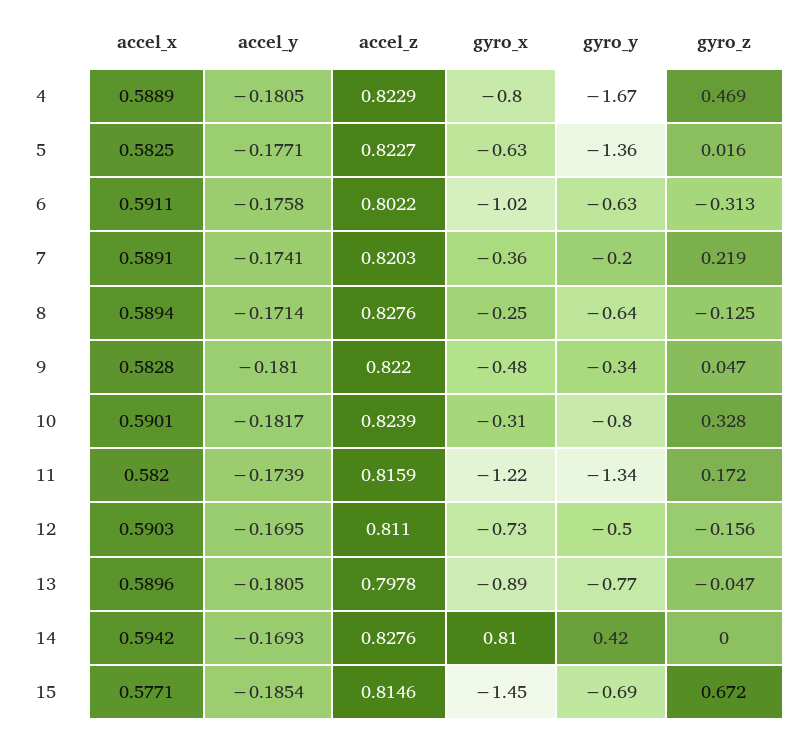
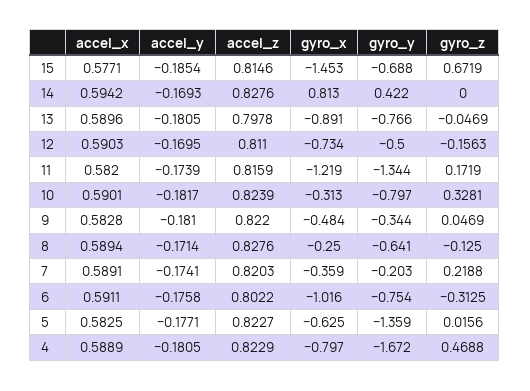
  {
    "accel_x": {
      "4": 0.5889,
      "5": 0.5825,
      "6": 0.5911,
      "7": 0.5891,
      "8": 0.5894,
      "9": 0.5828,
      "10": 0.5901,
      "11": 0.582,
      "12": 0.5903,
      "13": 0.5896,
      "14": 0.5942,
      "15": 0.5771
    },
    "accel_y": {
      "4": -0.1805,
      "5": -0.1771,
      "6": -0.1758,
      "7": -0.1741,
      "8": -0.1714,
      "9": -0.181,
      "10": -0.1817,
      "11": -0.1739,
      "12": -0.1695,
      "13": -0.1805,
      "14": -0.1693,
      "15": -0.1854
    },
    "accel_z": {
      "4": 0.8229,
      "5": 0.8227,
      "6": 0.8022,
      "7": 0.8203,
      "8": 0.8276,
      "9": 0.822,
      "10": 0.8239,
      "11": 0.8159,
      "12": 0.811,
      "13": 0.7978,
      "14": 0.8276,
      "15": 0.8146
    },
    "gyro_x": {
      "4": -0.797,
      "5": -0.625,
      "6": -1.016,
      "7": -0.359,
      "8": -0.25,
      "9": -0.484,
      "10": -0.313,
      "11": -1.219,
      "12": -0.734,
      "13": -0.891,
      "14": 0.813,
      "15": -1.453
    },
    "gyro_y": {
      "4": -1.672,
      "5": -1.359,
-     "6": -0.63,
+     "6": -0.754,
      "7": -0.203,
      "8": -0.641,
      "9": -0.344,
      "10": -0.797,
      "11": -1.344,
      "12": -0.5,
      "13": -0.766,
      "14": 0.422,
      "15": -0.688
    },
    "gyro_z": {
      "4": 0.4688,
      "5": 0.0156,
      "6": -0.3125,
      "7": 0.2188,
      "8": -0.125,
      "9": 0.0469,
      "10": 0.3281,
      "11": 0.1719,
      "12": -0.1563,
      "13": -0.0469,
      "14": 0,
      "15": 0.6719
    }
  }

